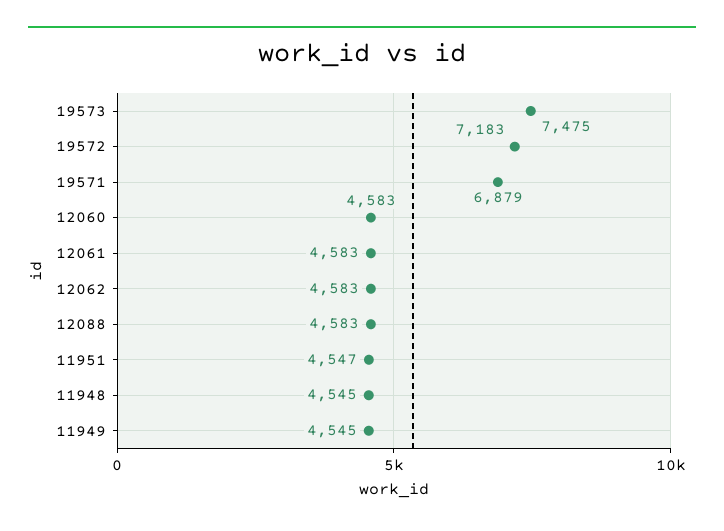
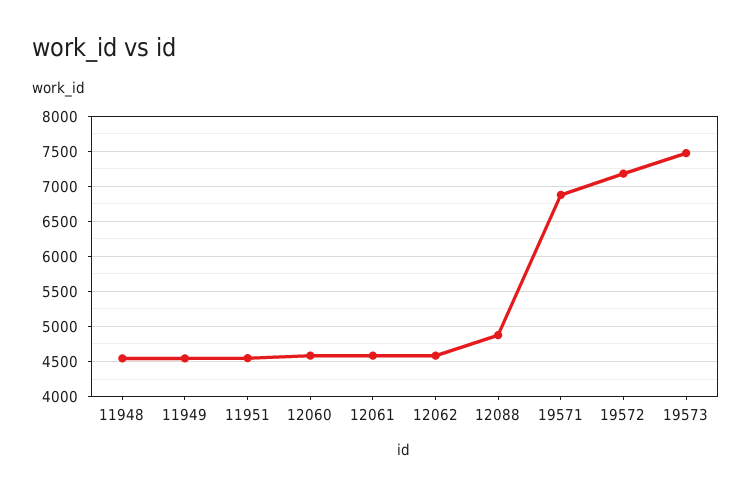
  {
    "19573": 7475,
    "19572": 7183,
    "19571": 6879,
    "12060": 4583,
    "12061": 4583,
    "12062": 4583,
-   "12088": 4583,
+   "12088": 4900,
    "11951": 4547,
    "11948": 4545,
    "11949": 4545
  }

